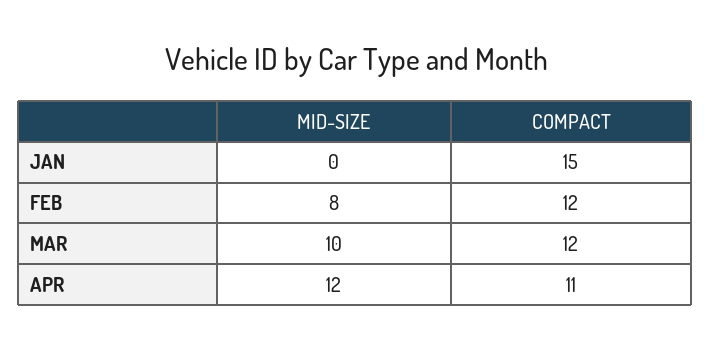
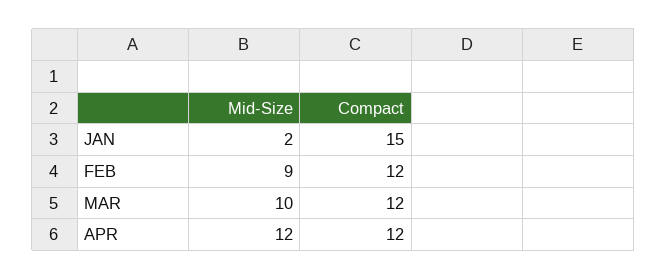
  {
    "MID-SIZE": {
-     "JAN": 0,
+     "JAN": 2,
-     "FEB": 8,
+     "FEB": 9,
      "MAR": 10,
      "APR": 12
    },
    "COMPACT": {
      "JAN": 15,
      "FEB": 12,
      "MAR": 12,
-     "APR": 11
+     "APR": 12
    }
  }

